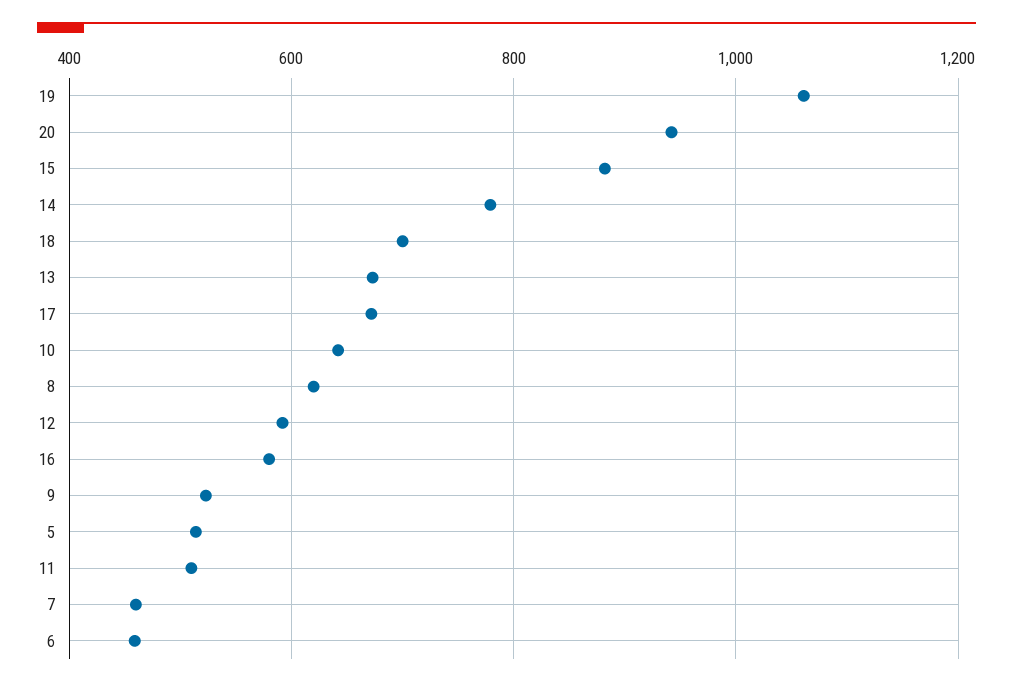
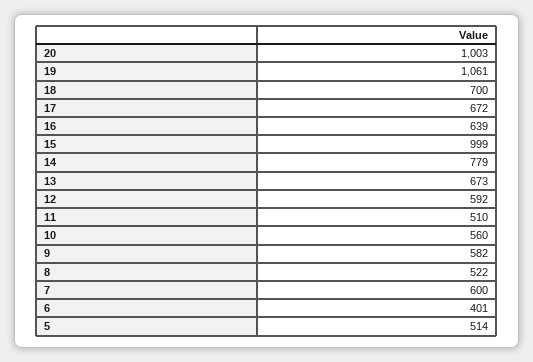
  {
    "19": 1061,
-   "20": 940,
+   "20": 1003,
-   "15": 880,
+   "15": 999,
    "14": 779,
    "18": 700,
    "13": 673,
    "17": 672,
-   "10": 640,
+   "10": 560,
-   "8": 620,
+   "8": 522,
    "12": 592,
-   "16": 580,
+   "16": 639,
-   "9": 520,
+   "9": 582,
    "5": 514,
    "11": 510,
-   "7": 460,
+   "7": 600,
-   "6": 460
+   "6": 401
  }

